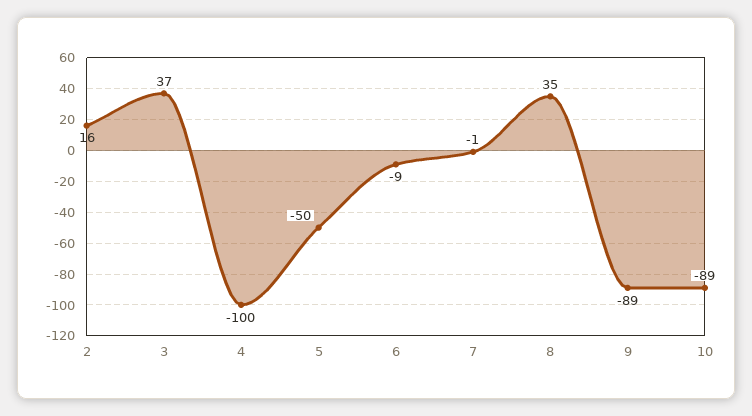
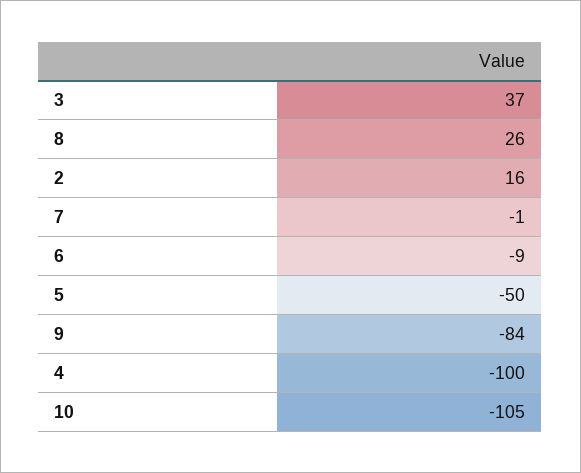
  {
    "2": 16,
    "3": 37,
    "4": -100,
    "5": -50,
    "6": -9,
    "7": -1,
-   "8": 35,
+   "8": 26,
-   "9": -89,
+   "9": -84,
-   "10": -89
+   "10": -105
  }

